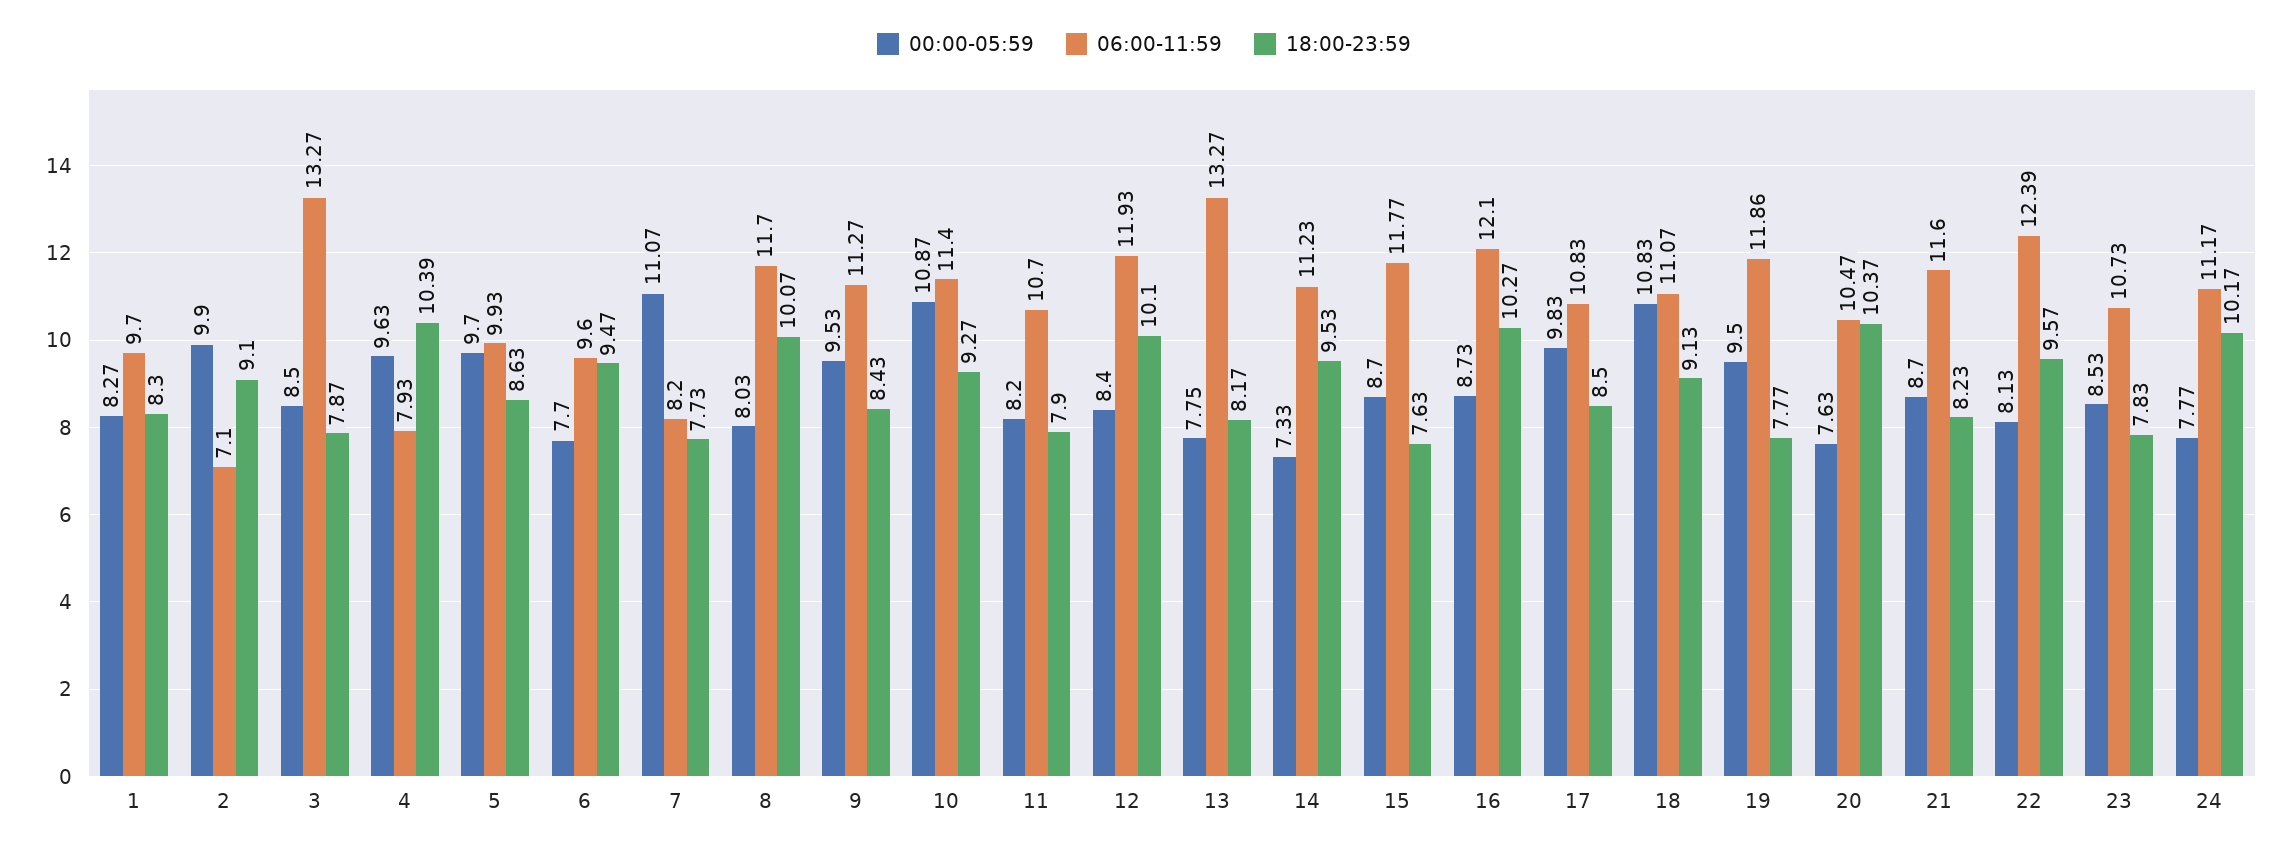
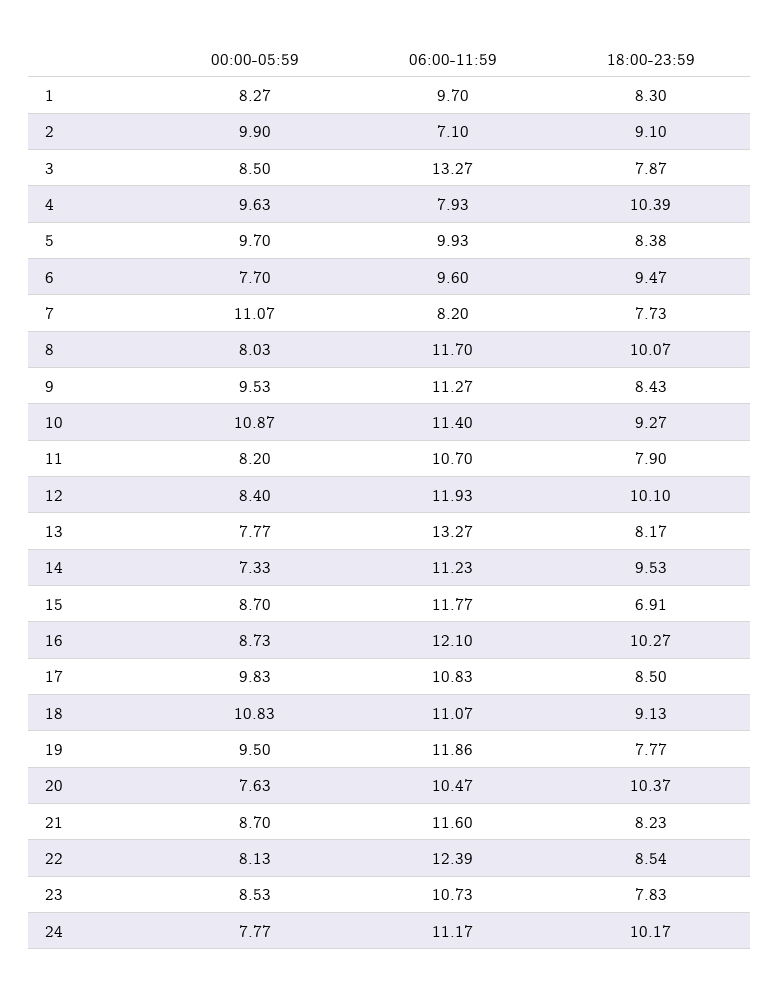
  {
    "00:00-05:59": {
      "1": 8.27,
      "2": 9.9,
      "3": 8.5,
      "4": 9.63,
      "5": 9.7,
      "6": 7.7,
      "7": 11.07,
      "8": 8.03,
      "9": 9.53,
      "10": 10.87,
      "11": 8.2,
      "12": 8.4,
-     "13": 7.75,
+     "13": 7.77,
      "14": 7.33,
      "15": 8.7,
      "16": 8.73,
      "17": 9.83,
      "18": 10.83,
      "19": 9.5,
      "20": 7.63,
      "21": 8.7,
      "22": 8.13,
      "23": 8.53,
      "24": 7.77
    },
    "06:00-11:59": {
      "1": 9.7,
      "2": 7.1,
      "3": 13.27,
      "4": 7.93,
      "5": 9.93,
      "6": 9.6,
      "7": 8.2,
      "8": 11.7,
      "9": 11.27,
      "10": 11.4,
      "11": 10.7,
      "12": 11.93,
      "13": 13.27,
      "14": 11.23,
      "15": 11.77,
      "16": 12.1,
      "17": 10.83,
      "18": 11.07,
      "19": 11.86,
      "20": 10.47,
      "21": 11.6,
      "22": 12.39,
      "23": 10.73,
      "24": 11.17
    },
    "18:00-23:59": {
      "1": 8.3,
      "2": 9.1,
      "3": 7.87,
      "4": 10.39,
-     "5": 8.63,
+     "5": 8.38,
      "6": 9.47,
      "7": 7.73,
      "8": 10.07,
      "9": 8.43,
      "10": 9.27,
      "11": 7.9,
      "12": 10.1,
      "13": 8.17,
      "14": 9.53,
-     "15": 7.63,
+     "15": 6.91,
      "16": 10.27,
      "17": 8.5,
      "18": 9.13,
      "19": 7.77,
      "20": 10.37,
      "21": 8.23,
-     "22": 9.57,
+     "22": 8.54,
      "23": 7.83,
      "24": 10.17
    }
  }

